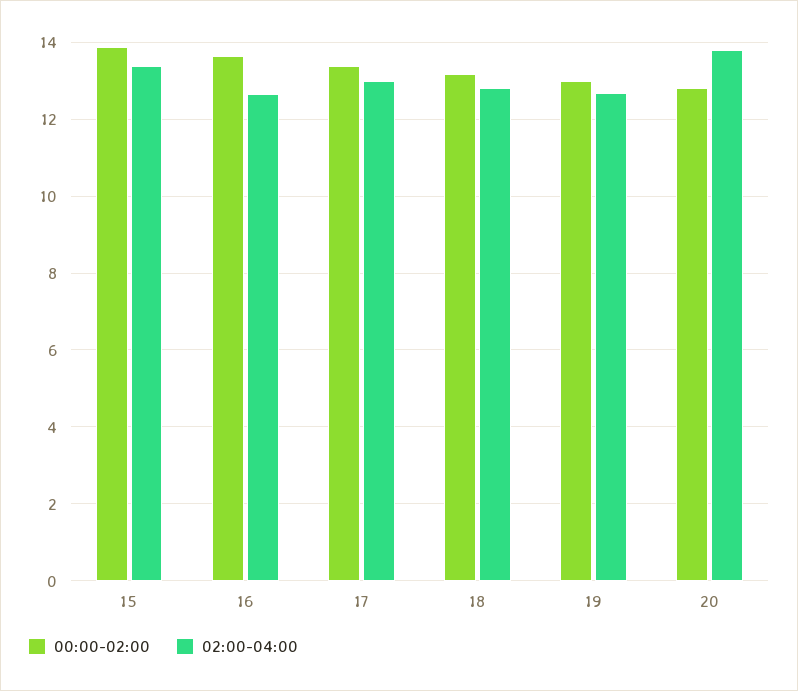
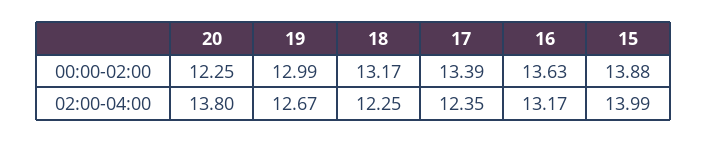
  {
    "00:00-02:00": {
      "15": 13.88,
      "16": 13.63,
      "17": 13.39,
      "18": 13.17,
      "19": 12.99,
-     "20": 12.8
+     "20": 12.25
    },
    "02:00-04:00": {
-     "15": 13.4,
+     "15": 13.99,
-     "16": 12.6,
+     "16": 13.17,
-     "17": 13,
+     "17": 12.35,
-     "18": 12.8,
+     "18": 12.25,
      "19": 12.67,
      "20": 13.8
    }
  }

